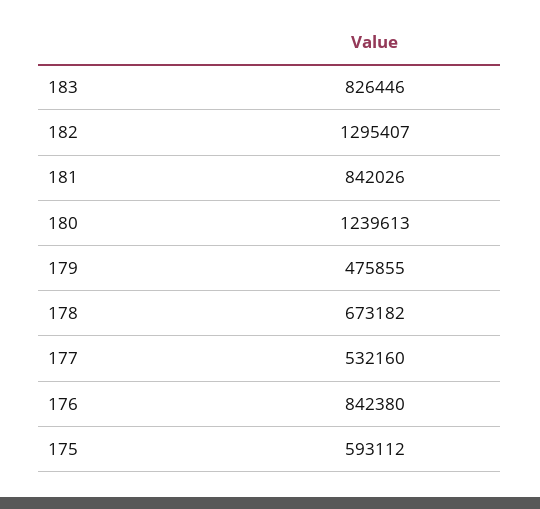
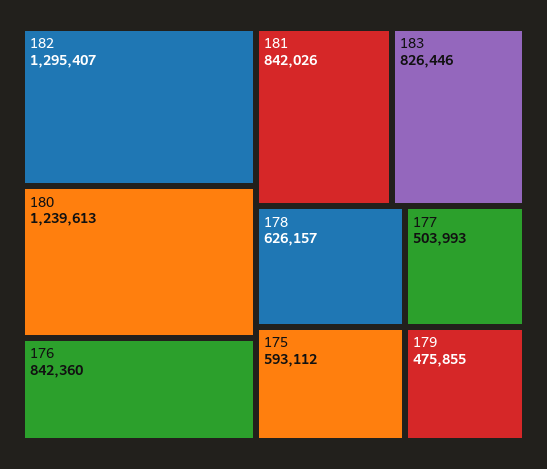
  {
    "183": 826446,
    "182": 1295407,
    "181": 842026,
    "180": 1239613,
    "179": 475855,
-   "178": 673182,
+   "178": 626157,
-   "177": 532160,
+   "177": 503993,
-   "176": 842380,
+   "176": 842360,
    "175": 593112
  }

